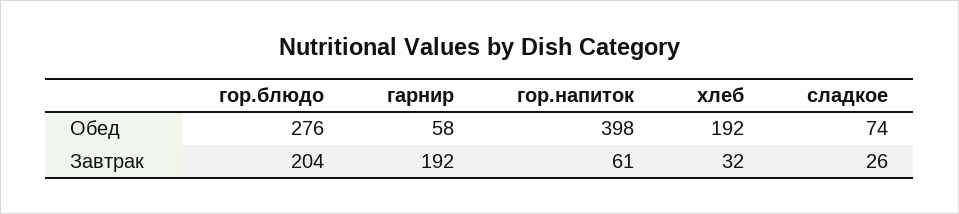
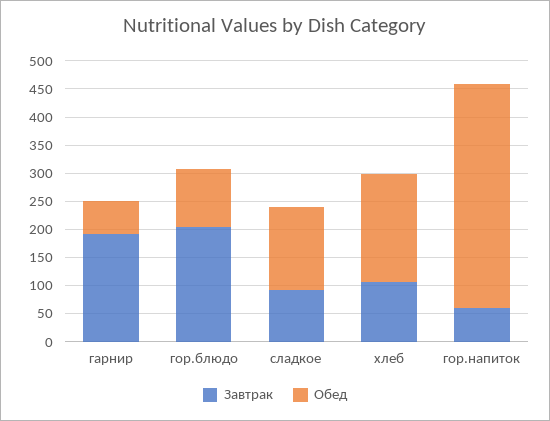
  {
    "Обед": {
-     "гор.блюдо": 276,
+     "гор.блюдо": 100,
      "гарнир": 58,
      "гор.напиток": 398,
      "хлеб": 192,
-     "сладкое": 74
+     "сладкое": 150
    },
    "Завтрак": {
      "гор.блюдо": 204,
      "гарнир": 192,
      "гор.напиток": 61,
-     "хлеб": 32,
+     "хлеб": 100,
-     "сладкое": 26
+     "сладкое": 100
    }
  }

